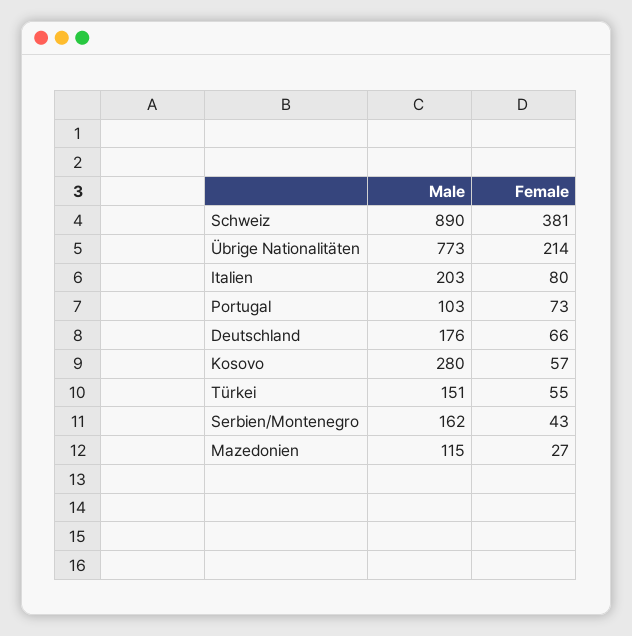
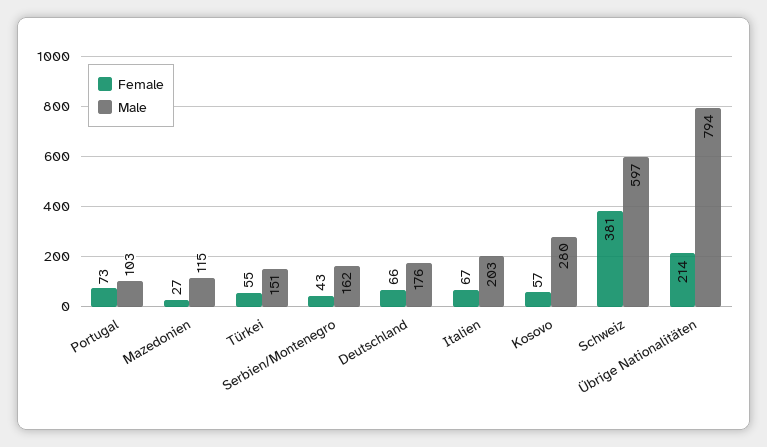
  {
    "Male": {
-     "Schweiz": 890,
+     "Schweiz": 597,
-     "Übrige Nationalitäten": 773,
+     "Übrige Nationalitäten": 794,
      "Italien": 203,
      "Portugal": 103,
      "Deutschland": 176,
      "Kosovo": 280,
      "Türkei": 151,
      "Serbien/Montenegro": 162,
      "Mazedonien": 115
    },
    "Female": {
      "Schweiz": 381,
      "Übrige Nationalitäten": 214,
-     "Italien": 80,
+     "Italien": 67,
      "Portugal": 73,
      "Deutschland": 66,
      "Kosovo": 57,
      "Türkei": 55,
      "Serbien/Montenegro": 43,
      "Mazedonien": 27
    }
  }

